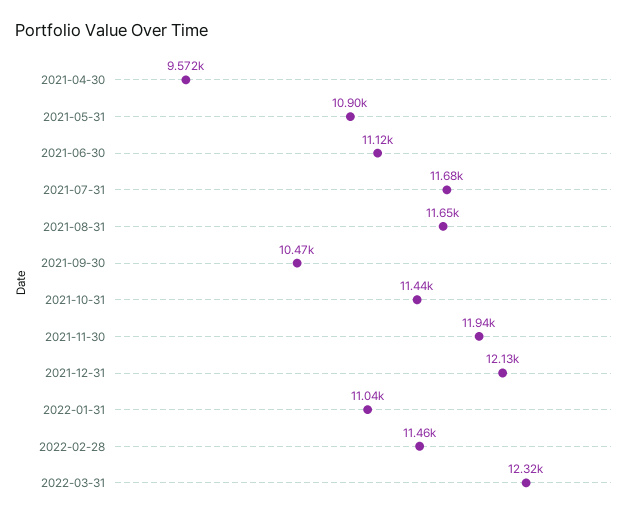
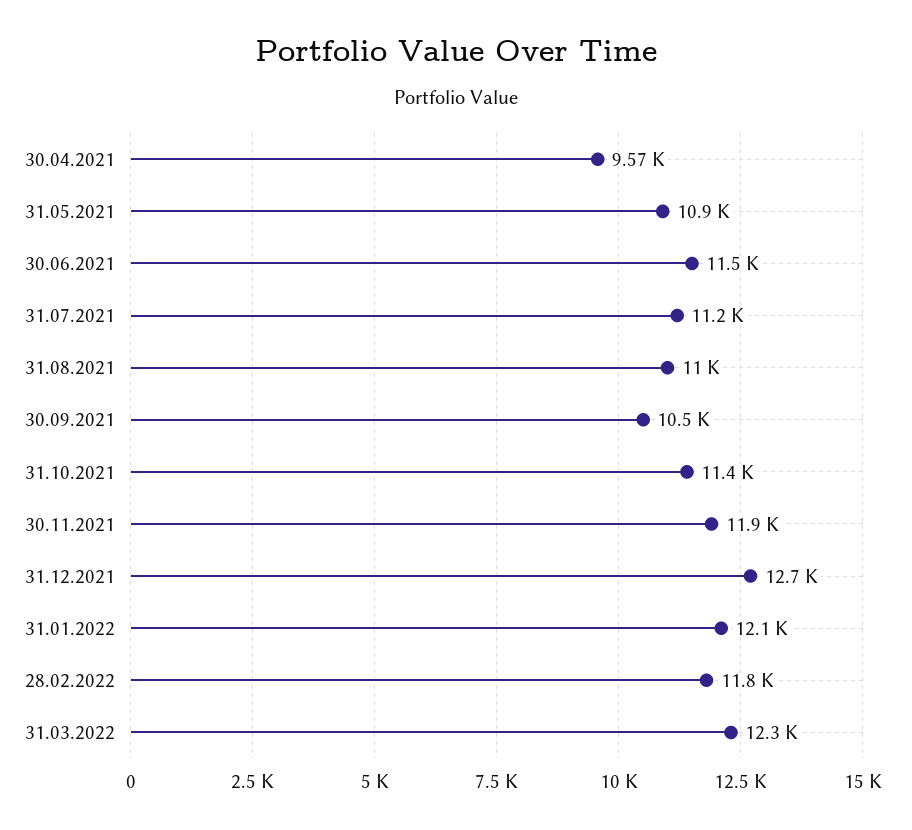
  {
    "2021-04-30": 9572,
    "2021-05-31": 10900,
-   "2021-06-30": 11120,
+   "2021-06-30": 11500,
-   "2021-07-31": 11680,
+   "2021-07-31": 11200,
-   "2021-08-31": 11650,
+   "2021-08-31": 11000,
    "2021-09-30": 10470,
    "2021-10-31": 11440,
    "2021-11-30": 11940,
-   "2021-12-31": 12130,
+   "2021-12-31": 12700,
-   "2022-01-31": 11040,
+   "2022-01-31": 12100,
-   "2022-02-28": 11460,
+   "2022-02-28": 11800,
    "2022-03-31": 12320
  }

